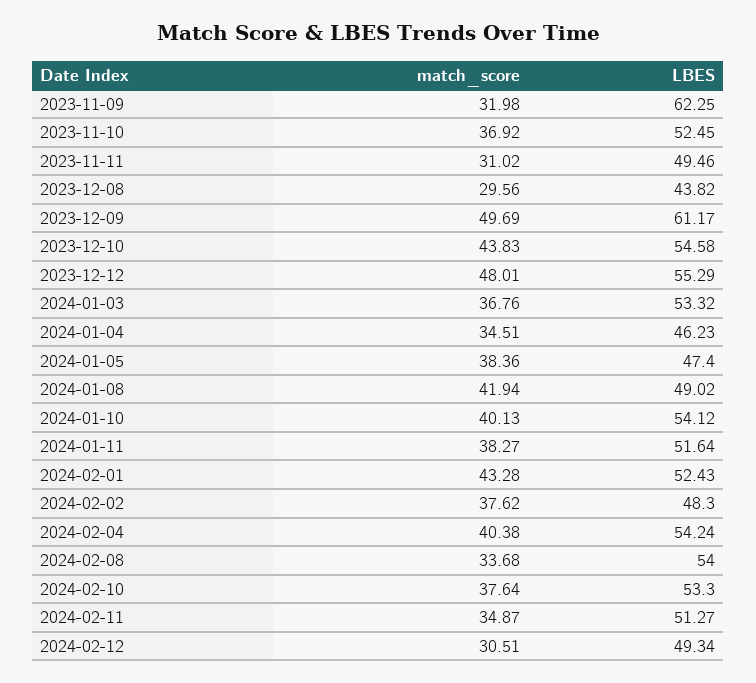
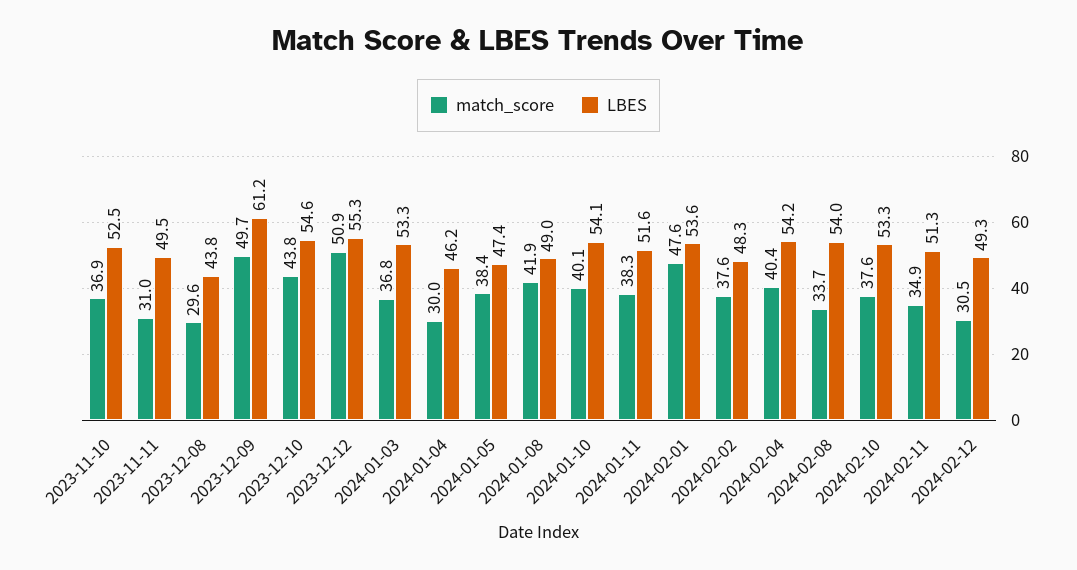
  {
    "match_score": {
-     "2023-11-09": 31.98,
      "2023-11-10": 36.92,
      "2023-11-11": 31.02,
      "2023-12-08": 29.56,
      "2023-12-09": 49.69,
      "2023-12-10": 43.83,
-     "2023-12-12": 48.01,
+     "2023-12-12": 50.9,
      "2024-01-03": 36.76,
-     "2024-01-04": 34.51,
+     "2024-01-04": 30,
      "2024-01-05": 38.36,
      "2024-01-08": 41.94,
      "2024-01-10": 40.13,
      "2024-01-11": 38.27,
-     "2024-02-01": 43.28,
+     "2024-02-01": 47.6,
      "2024-02-02": 37.62,
      "2024-02-04": 40.38,
      "2024-02-08": 33.68,
      "2024-02-10": 37.64,
      "2024-02-11": 34.87,
      "2024-02-12": 30.51
    },
    "LBES": {
-     "2023-11-09": 62.25,
      "2023-11-10": 52.45,
      "2023-11-11": 49.46,
      "2023-12-08": 43.82,
      "2023-12-09": 61.17,
      "2023-12-10": 54.58,
      "2023-12-12": 55.29,
      "2024-01-03": 53.32,
      "2024-01-04": 46.23,
      "2024-01-05": 47.4,
      "2024-01-08": 49.02,
      "2024-01-10": 54.12,
      "2024-01-11": 51.64,
-     "2024-02-01": 52.43,
+     "2024-02-01": 53.6,
      "2024-02-02": 48.3,
      "2024-02-04": 54.24,
      "2024-02-08": 54,
      "2024-02-10": 53.3,
      "2024-02-11": 51.27,
      "2024-02-12": 49.34
    }
  }

